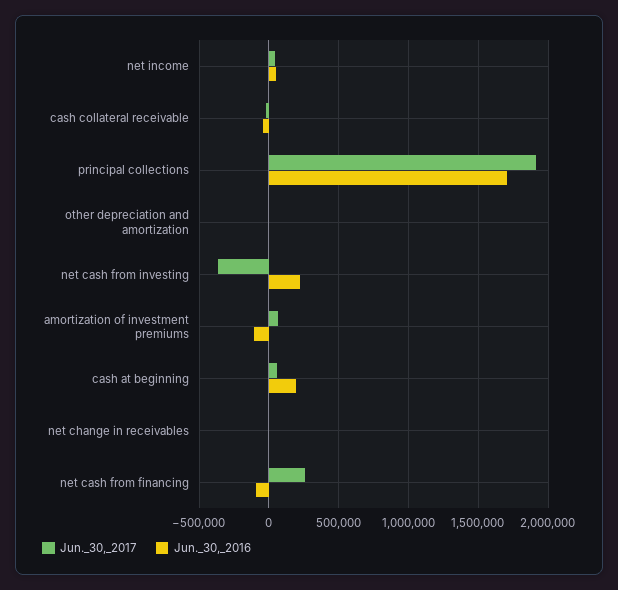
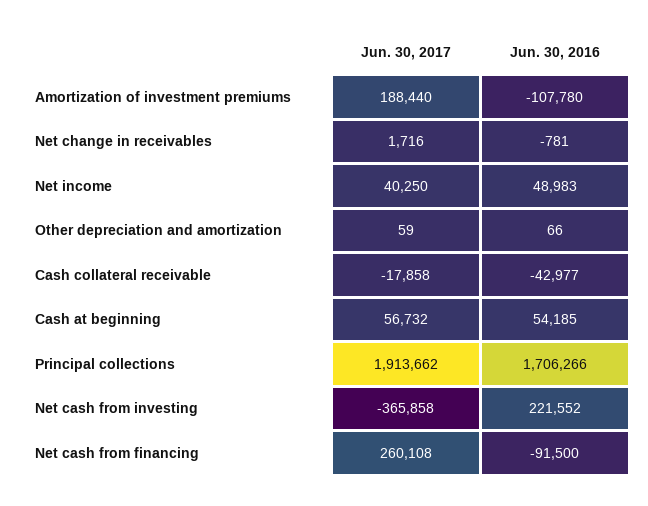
  {
    "Jun._30,_2017": {
      "net income": 40250,
      "cash collateral receivable": -17858,
      "principal collections": 1913662,
      "other depreciation and amortization": 59,
      "net cash from investing": -365858,
-     "amortization of investment premiums": 50000,
+     "amortization of investment premiums": 188440,
      "cash at beginning": 56732,
      "net change in receivables": 1716,
      "net cash from financing": 260108
    },
    "Jun._30,_2016": {
      "net income": 48983,
      "cash collateral receivable": -42977,
      "principal collections": 1706266,
      "other depreciation and amortization": 66,
      "net cash from investing": 221552,
      "amortization of investment premiums": -107780,
-     "cash at beginning": 200000,
+     "cash at beginning": 54185,
      "net change in receivables": -781,
      "net cash from financing": -91500
    }
  }

